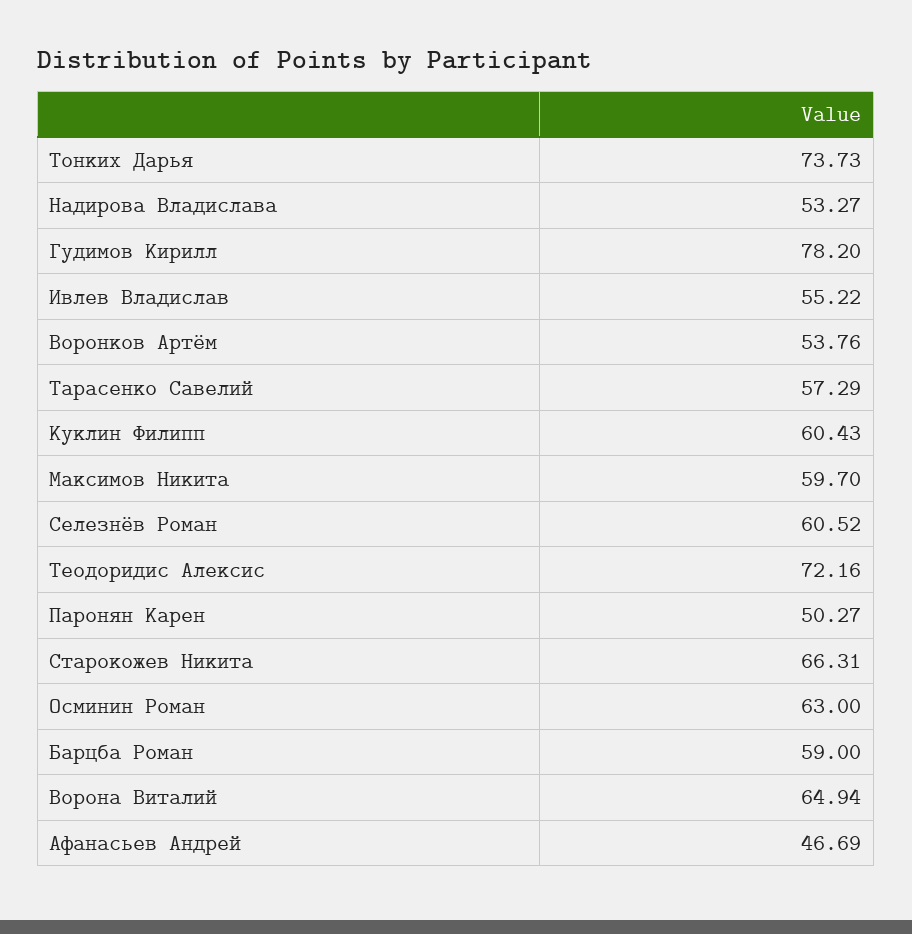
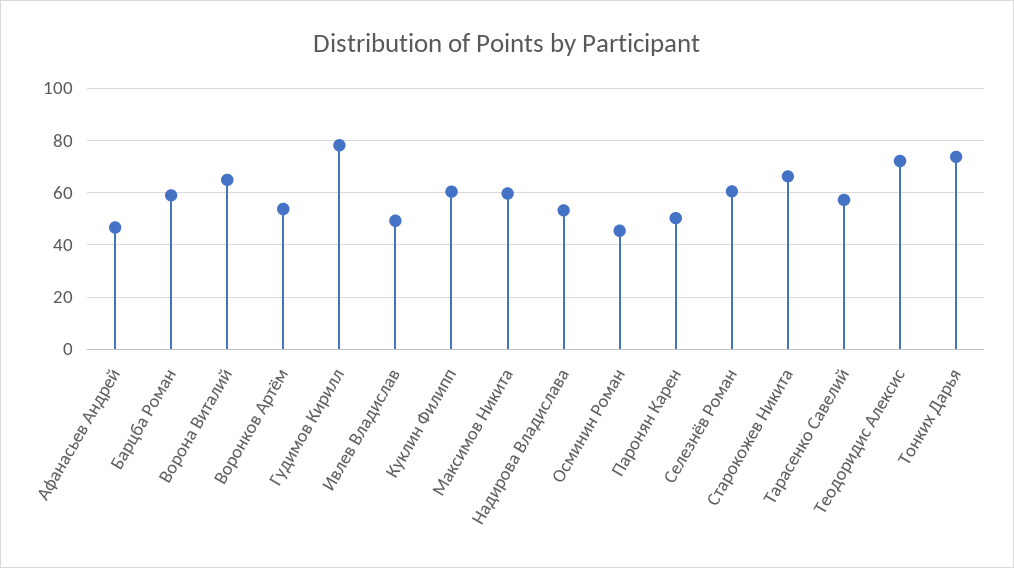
  {
    "Тонких Дарья": 73.73,
    "Надирова Владислава": 53.27,
    "Гудимов Кирилл": 78.2,
-   "Ивлев Владислав": 55.22,
+   "Ивлев Владислав": 50,
    "Воронков Артëм": 53.76,
    "Тарасенко Савелий": 57.29,
    "Куклин Филипп": 60.43,
    "Максимов Никита": 59.7,
    "Селезнёв Роман": 60.52,
    "Теодоридис Алексис": 72.16,
    "Паронян Карен": 50.27,
    "Старокожев Никита": 66.31,
-   "Осминин Роман": 63,
+   "Осминин Роман": 45,
    "Барцба Роман": 59,
    "Ворона Виталий": 64.94,
    "Афанасьев Андрей": 46.69
  }

